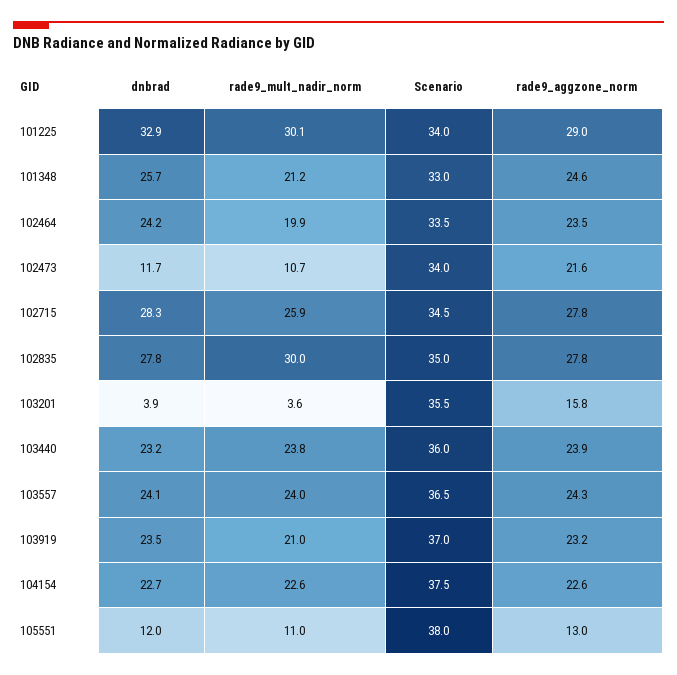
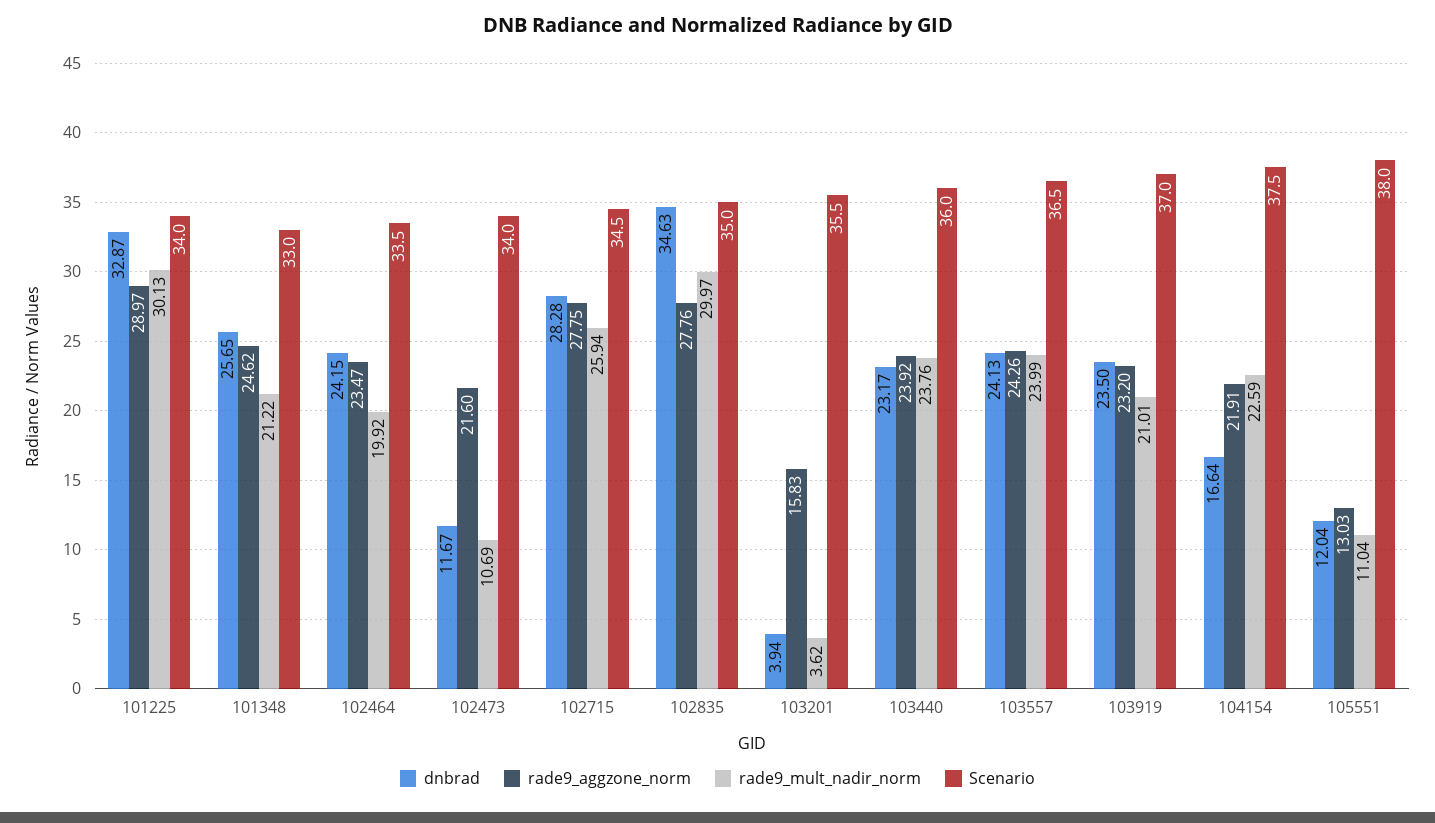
  {
    "dnbrad": {
      "101225": 32.87,
      "101348": 25.65,
      "102464": 24.15,
      "102473": 11.67,
      "102715": 28.28,
-     "102835": 27.8,
+     "102835": 34.63,
      "103201": 3.94,
      "103440": 23.17,
      "103557": 24.13,
      "103919": 23.5,
-     "104154": 22.7,
+     "104154": 16.64,
      "105551": 12.04
    },
    "rade9_mult_nadir_norm": {
      "101225": 30.13,
      "101348": 21.22,
      "102464": 19.92,
      "102473": 10.69,
      "102715": 25.94,
      "102835": 29.97,
      "103201": 3.62,
      "103440": 23.76,
      "103557": 23.99,
      "103919": 21.01,
      "104154": 22.59,
      "105551": 11.04
    },
    "Scenario": {
      "101225": 34,
      "101348": 33,
      "102464": 33.5,
      "102473": 34,
      "102715": 34.5,
      "102835": 35,
      "103201": 35.5,
      "103440": 36,
      "103557": 36.5,
      "103919": 37,
      "104154": 37.5,
      "105551": 38
    },
    "rade9_aggzone_norm": {
      "101225": 28.97,
      "101348": 24.62,
      "102464": 23.47,
      "102473": 21.6,
      "102715": 27.75,
      "102835": 27.76,
      "103201": 15.83,
      "103440": 23.92,
      "103557": 24.26,
      "103919": 23.2,
-     "104154": 22.6,
+     "104154": 21.91,
      "105551": 13.03
    }
  }

